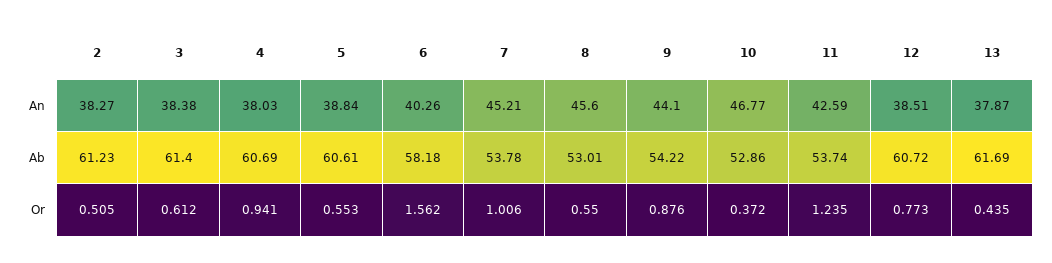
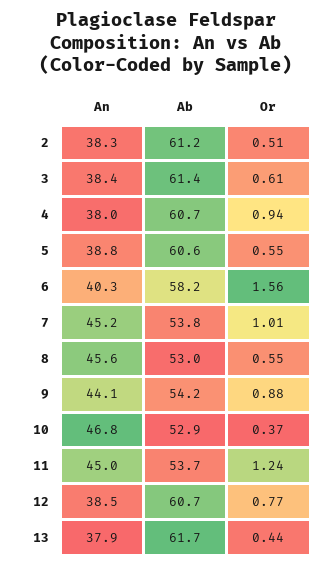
  {
    "2": {
      "An": 38.27,
      "Ab": 61.23,
      "Or": 0.505
    },
    "3": {
      "An": 38.38,
      "Ab": 61.4,
      "Or": 0.612
    },
    "4": {
      "An": 38.03,
      "Ab": 60.69,
      "Or": 0.941
    },
    "5": {
      "An": 38.84,
      "Ab": 60.61,
      "Or": 0.553
    },
    "6": {
      "An": 40.26,
      "Ab": 58.18,
      "Or": 1.562
    },
    "7": {
      "An": 45.21,
      "Ab": 53.78,
      "Or": 1.006
    },
    "8": {
      "An": 45.6,
      "Ab": 53.01,
      "Or": 0.55
    },
    "9": {
      "An": 44.1,
      "Ab": 54.22,
      "Or": 0.876
    },
    "10": {
      "An": 46.77,
      "Ab": 52.86,
      "Or": 0.372
    },
    "11": {
-     "An": 42.59,
+     "An": 45,
      "Ab": 53.74,
      "Or": 1.235
    },
    "12": {
      "An": 38.51,
      "Ab": 60.72,
      "Or": 0.773
    },
    "13": {
      "An": 37.87,
      "Ab": 61.69,
      "Or": 0.435
    }
  }

